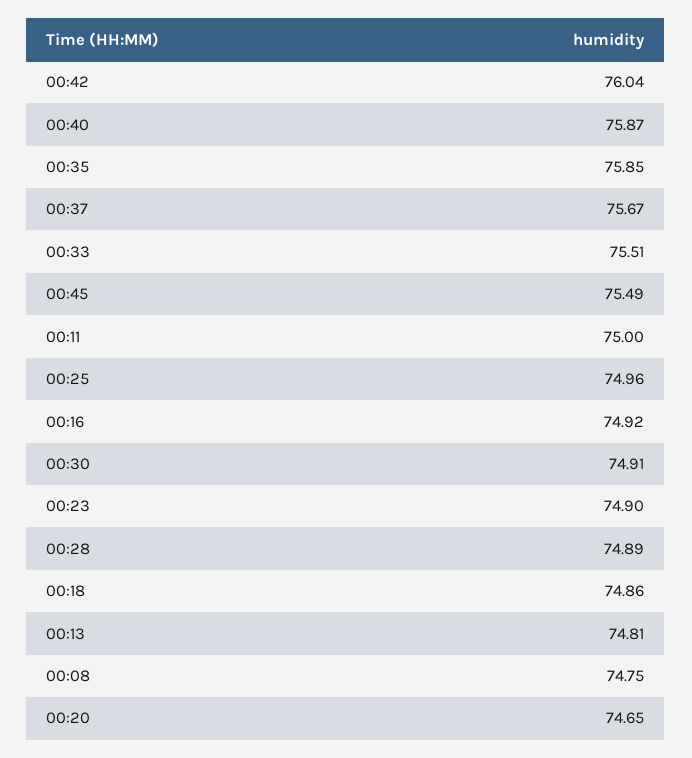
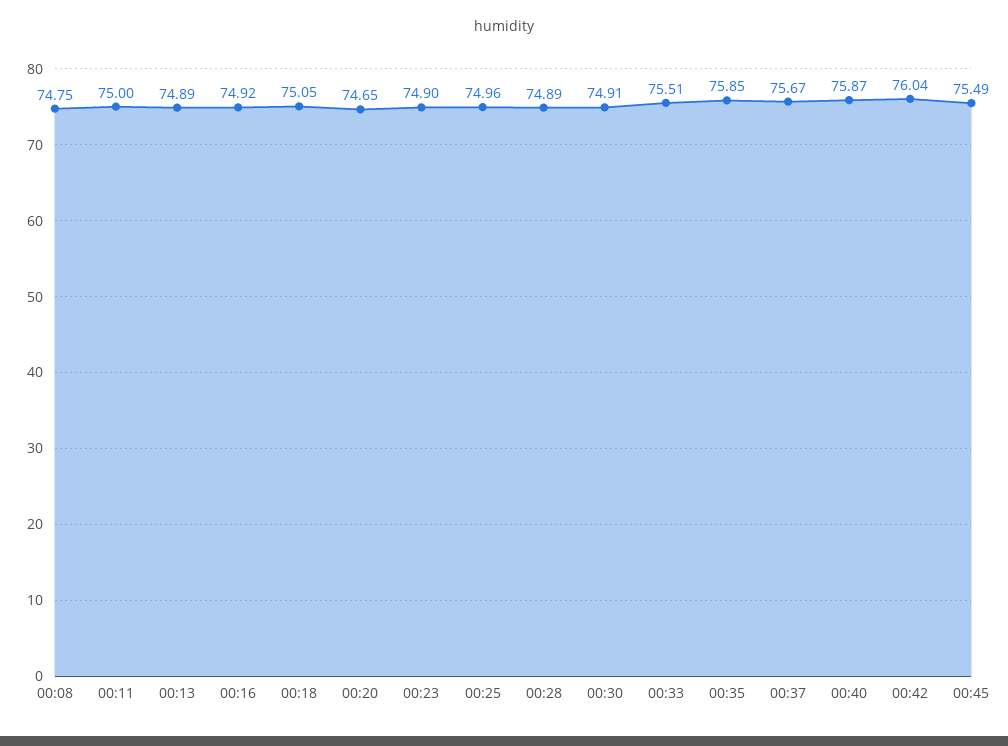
  {
    "00:42": 76.04,
    "00:40": 75.87,
    "00:35": 75.85,
    "00:37": 75.67,
    "00:33": 75.51,
    "00:45": 75.49,
    "00:11": 75,
    "00:25": 74.96,
    "00:16": 74.92,
    "00:30": 74.91,
    "00:23": 74.9,
    "00:28": 74.89,
-   "00:18": 74.86,
+   "00:18": 75.05,
-   "00:13": 74.81,
+   "00:13": 74.89,
    "00:08": 74.75,
    "00:20": 74.65
  }

